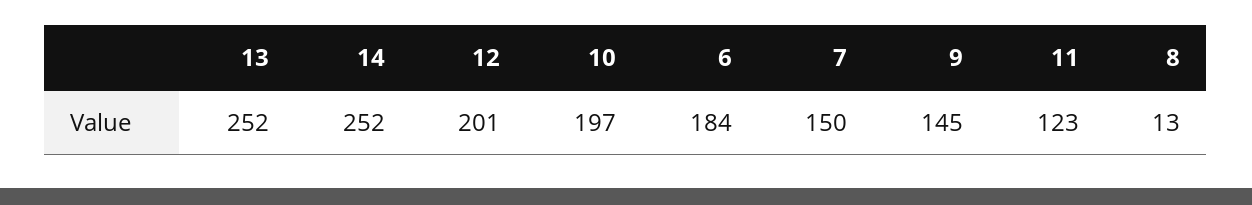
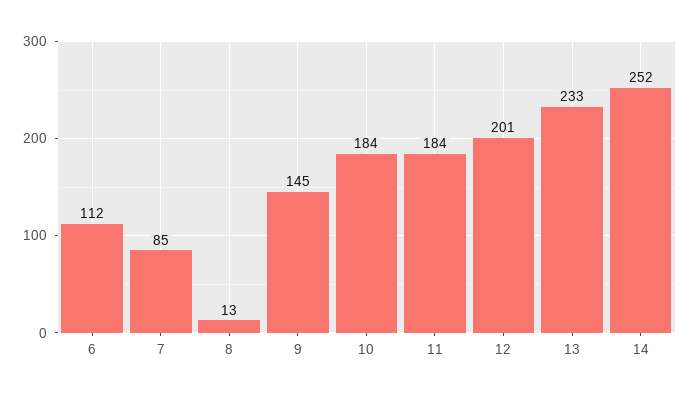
  {
-   "13": 252,
+   "13": 233,
    "14": 252,
    "12": 201,
-   "10": 197,
+   "10": 184,
-   "6": 184,
+   "6": 112,
-   "7": 150,
+   "7": 85,
    "9": 145,
-   "11": 123,
+   "11": 184,
    "8": 13
  }

